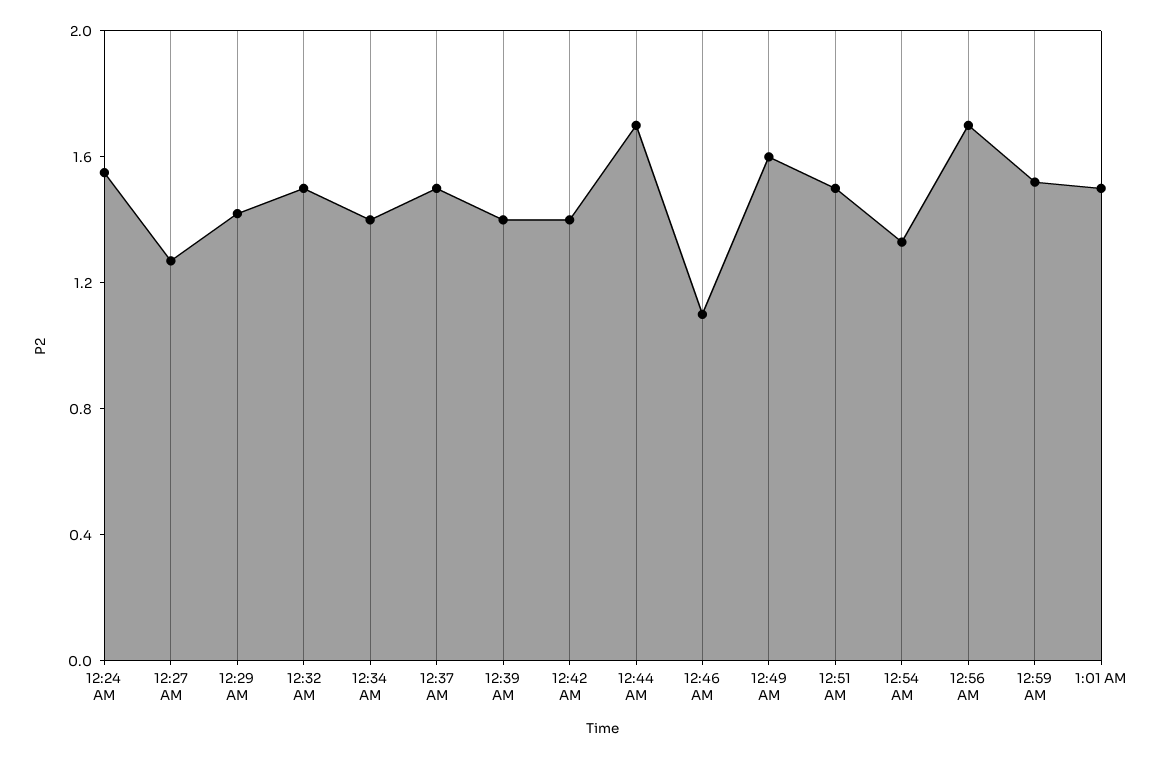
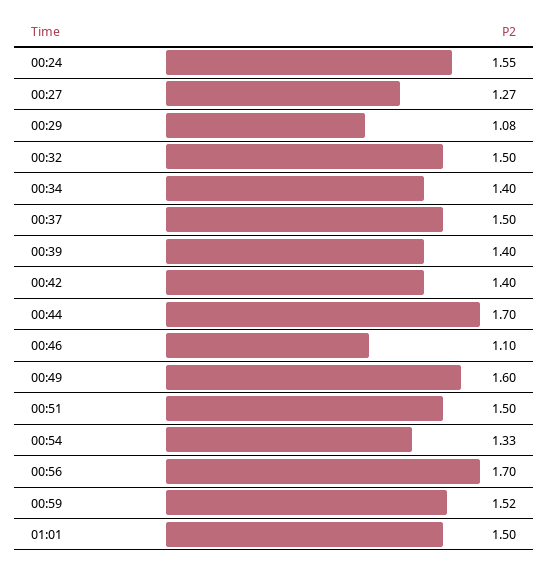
  {
    "12:24 AM": 1.55,
    "12:27 AM": 1.27,
-   "12:29 AM": 1.4,
+   "12:29 AM": 1.08,
    "12:32 AM": 1.5,
    "12:34 AM": 1.4,
    "12:37 AM": 1.5,
    "12:39 AM": 1.4,
    "12:42 AM": 1.4,
    "12:44 AM": 1.7,
    "12:46 AM": 1.1,
    "12:49 AM": 1.6,
    "12:51 AM": 1.5,
    "12:54 AM": 1.33,
    "12:56 AM": 1.7,
    "12:59 AM": 1.52,
    "1:01 AM": 1.5
  }

